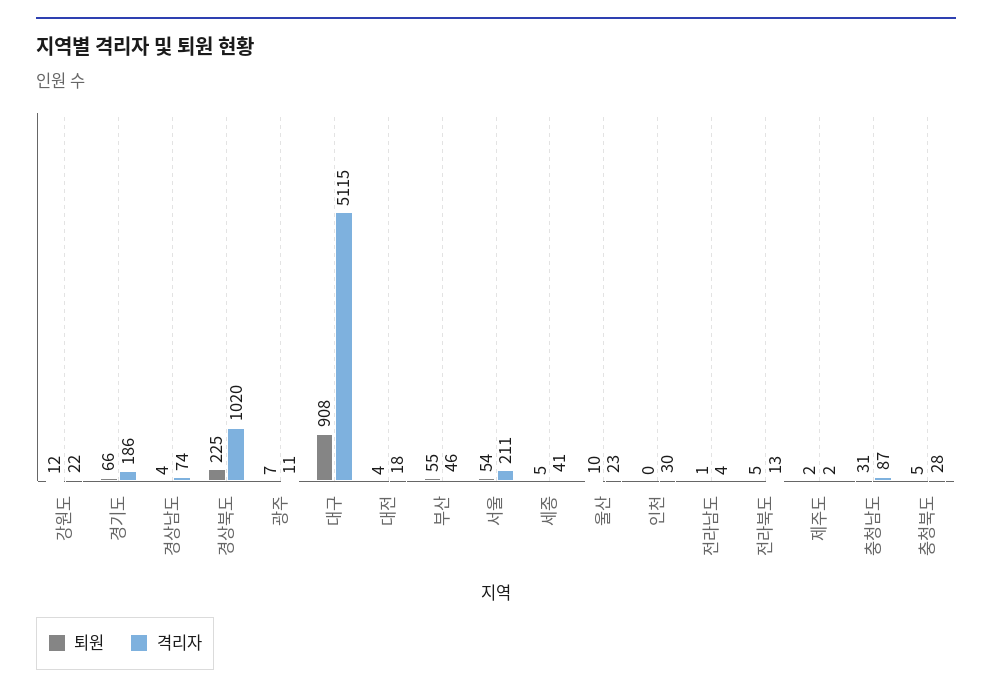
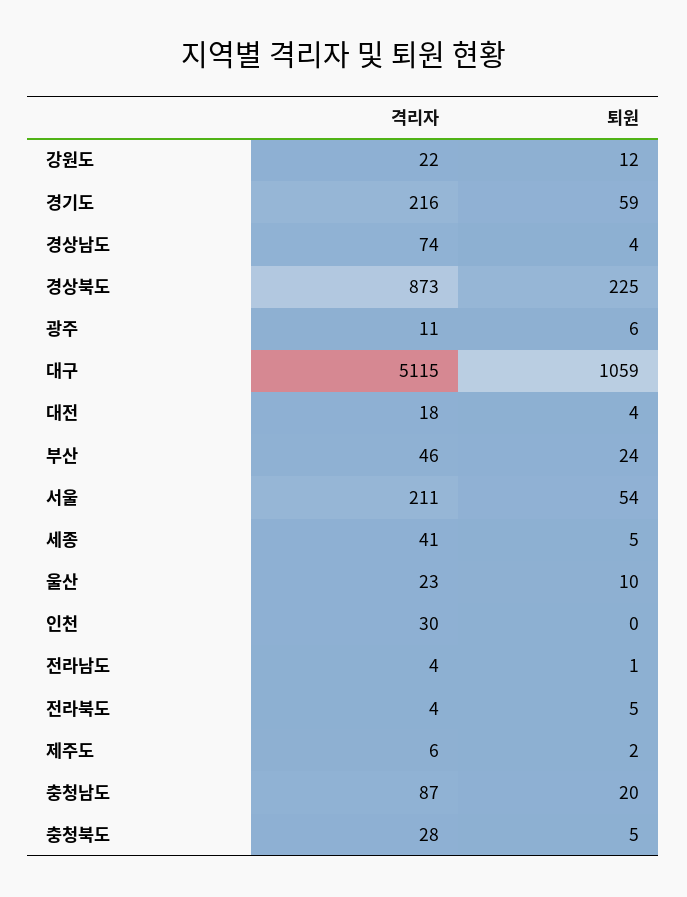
  {
    "퇴원": {
      "강원도": 12,
-     "경기도": 66,
+     "경기도": 59,
      "경상남도": 4,
      "경상북도": 225,
-     "광주": 7,
+     "광주": 6,
-     "대구": 908,
+     "대구": 1059,
      "대전": 4,
-     "부산": 55,
+     "부산": 24,
      "서울": 54,
      "세종": 5,
      "울산": 10,
      "인천": 0,
      "전라남도": 1,
      "전라북도": 5,
      "제주도": 2,
-     "충청남도": 31,
+     "충청남도": 20,
      "충청북도": 5
    },
    "격리자": {
      "강원도": 22,
-     "경기도": 186,
+     "경기도": 216,
      "경상남도": 74,
-     "경상북도": 1020,
+     "경상북도": 873,
      "광주": 11,
      "대구": 5115,
      "대전": 18,
      "부산": 46,
      "서울": 211,
      "세종": 41,
      "울산": 23,
      "인천": 30,
      "전라남도": 4,
-     "전라북도": 13,
+     "전라북도": 4,
-     "제주도": 2,
+     "제주도": 6,
      "충청남도": 87,
      "충청북도": 28
    }
  }

